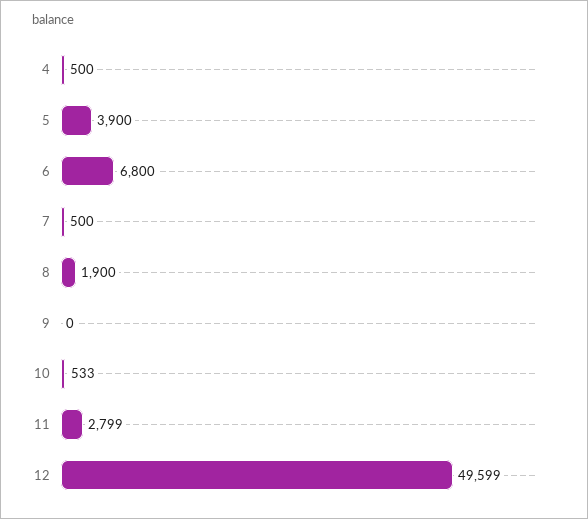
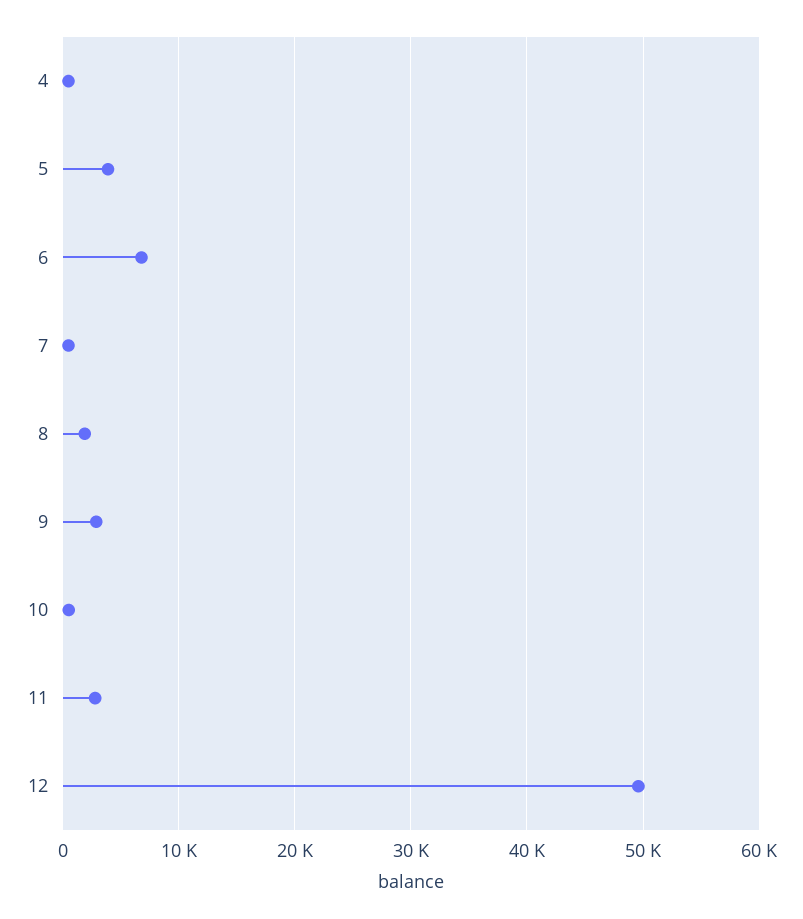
  {
    "4": 500,
    "5": 3900,
    "6": 6800,
    "7": 500,
    "8": 1900,
-   "9": 0,
+   "9": 3000,
    "10": 533,
    "11": 2799,
    "12": 49599
  }

